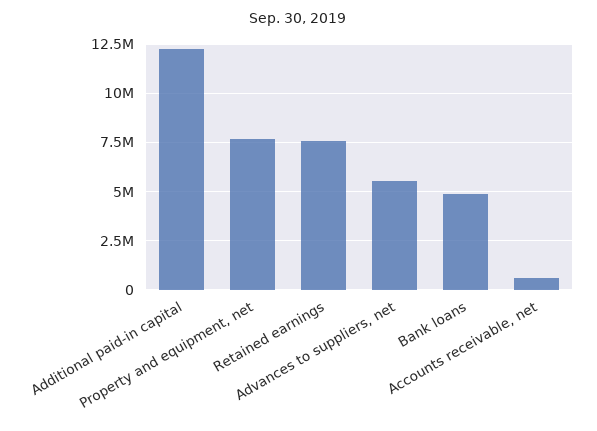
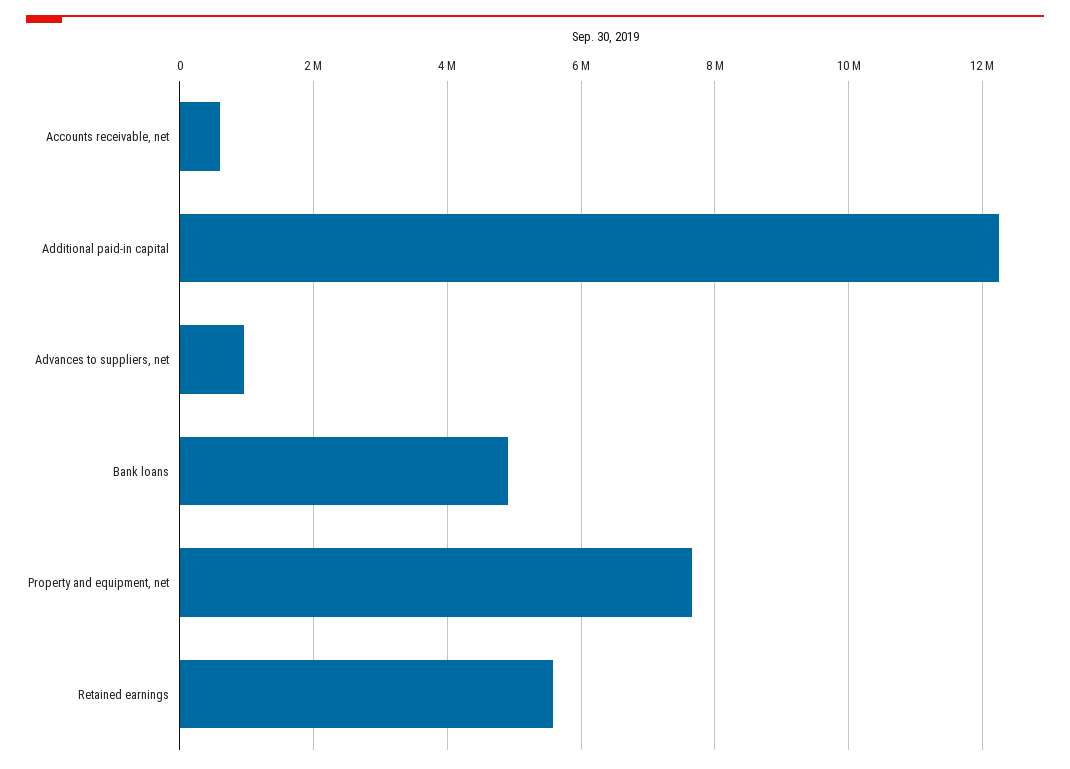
  {
    "Additional paid-in capital": 12200000,
    "Property and equipment, net": 7600000,
-   "Retained earnings": 7500000,
+   "Retained earnings": 5600000,
-   "Advances to suppliers, net": 5500000,
+   "Advances to suppliers, net": 1000000,
    "Bank loans": 5000000,
    "Accounts receivable, net": 600000
  }

